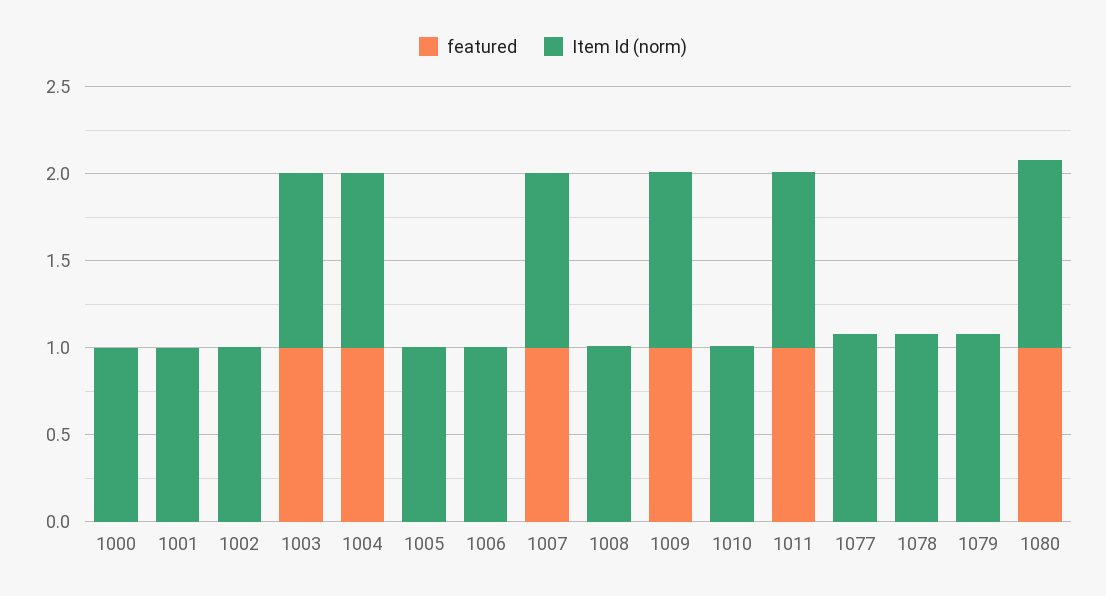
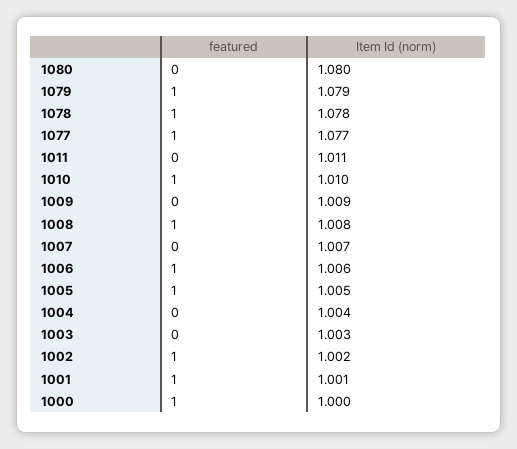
  {
    "featured": {
-     "1000": 0,
+     "1000": 1,
-     "1001": 0,
+     "1001": 1,
-     "1002": 0,
+     "1002": 1,
-     "1003": 1,
+     "1003": 0,
-     "1004": 1,
+     "1004": 0,
-     "1005": 0,
+     "1005": 1,
-     "1006": 0,
+     "1006": 1,
-     "1007": 1,
+     "1007": 0,
-     "1008": 0,
+     "1008": 1,
-     "1009": 1,
+     "1009": 0,
-     "1010": 0,
+     "1010": 1,
-     "1011": 1,
+     "1011": 0,
-     "1077": 0,
+     "1077": 1,
-     "1078": 0,
+     "1078": 1,
-     "1079": 0,
+     "1079": 1,
-     "1080": 1
+     "1080": 0
    },
    "Item Id (norm)": {
      "1000": 1,
      "1001": 1.001,
      "1002": 1.002,
      "1003": 1.003,
      "1004": 1.004,
      "1005": 1.005,
      "1006": 1.006,
      "1007": 1.007,
      "1008": 1.008,
      "1009": 1.009,
      "1010": 1.01,
      "1011": 1.011,
      "1077": 1.077,
      "1078": 1.078,
      "1079": 1.079,
      "1080": 1.08
    }
  }

